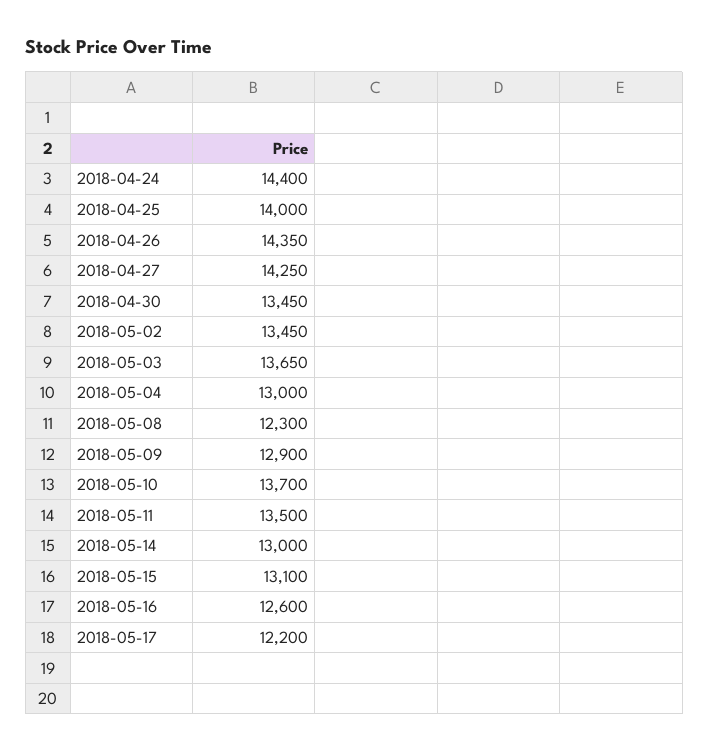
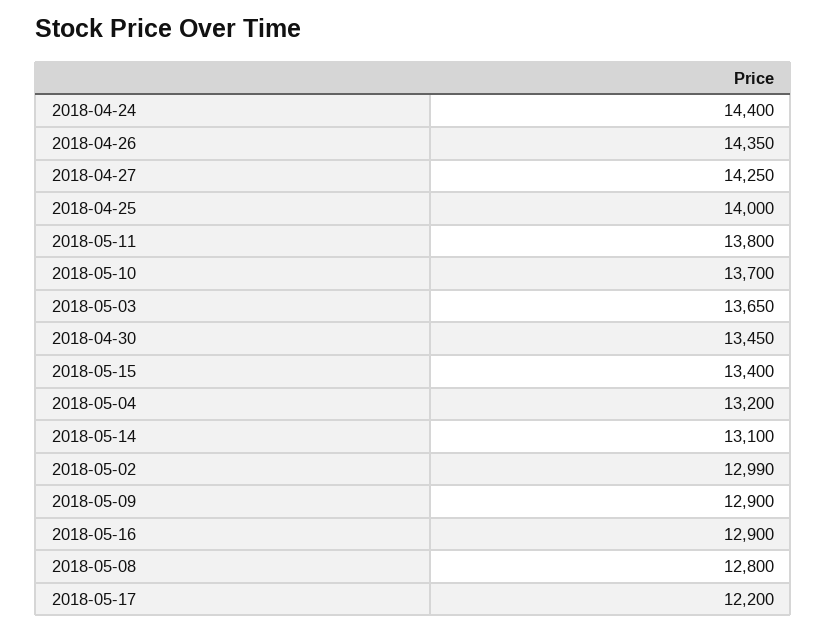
  {
    "2018-04-24": 14400,
    "2018-04-25": 14000,
    "2018-04-26": 14350,
    "2018-04-27": 14250,
    "2018-04-30": 13450,
-   "2018-05-02": 13450,
+   "2018-05-02": 12990,
    "2018-05-03": 13650,
-   "2018-05-04": 13000,
+   "2018-05-04": 13200,
-   "2018-05-08": 12300,
+   "2018-05-08": 12800,
    "2018-05-09": 12900,
    "2018-05-10": 13700,
-   "2018-05-11": 13500,
+   "2018-05-11": 13800,
-   "2018-05-14": 13000,
+   "2018-05-14": 13100,
-   "2018-05-15": 13100,
+   "2018-05-15": 13400,
-   "2018-05-16": 12600,
+   "2018-05-16": 12900,
    "2018-05-17": 12200
  }

